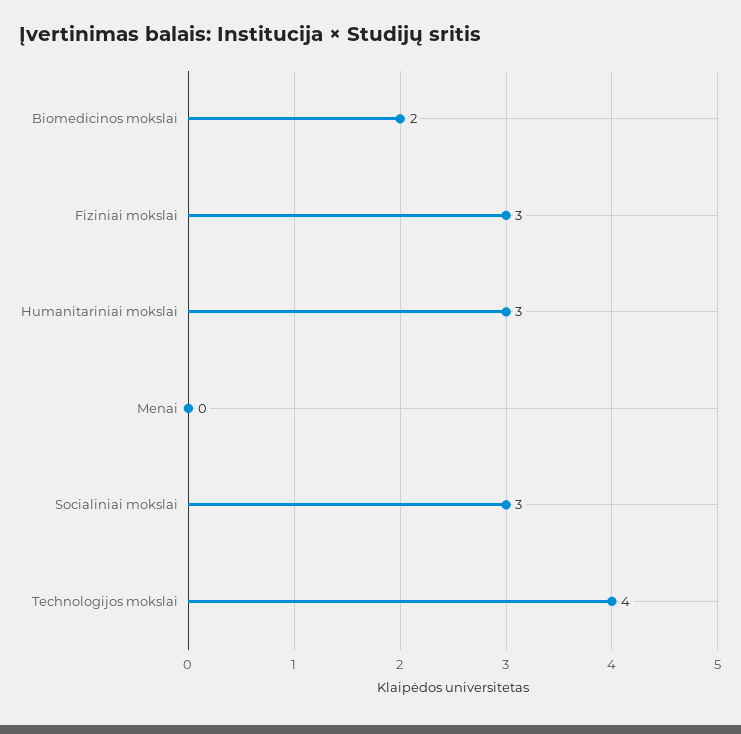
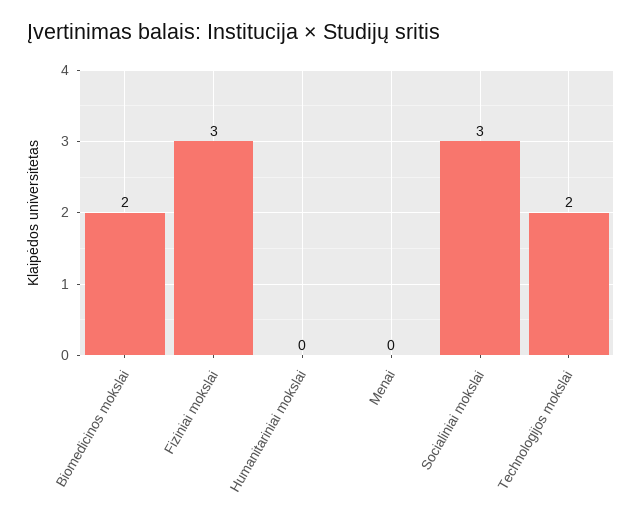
  {
    "Biomedicinos mokslai": 2,
    "Fiziniai mokslai": 3,
-   "Humanitariniai mokslai": 3,
+   "Humanitariniai mokslai": 0,
    "Menai": 0,
    "Socialiniai mokslai": 3,
-   "Technologijos mokslai": 4
+   "Technologijos mokslai": 2
  }

